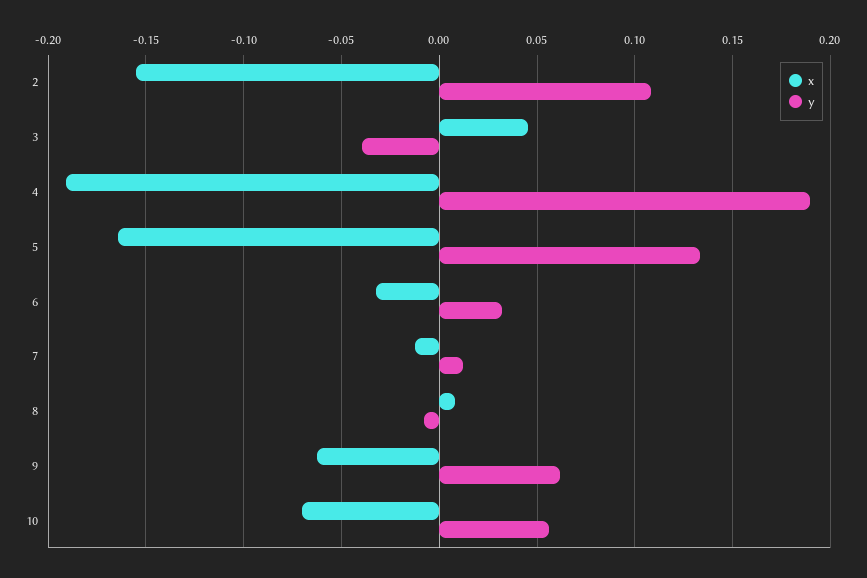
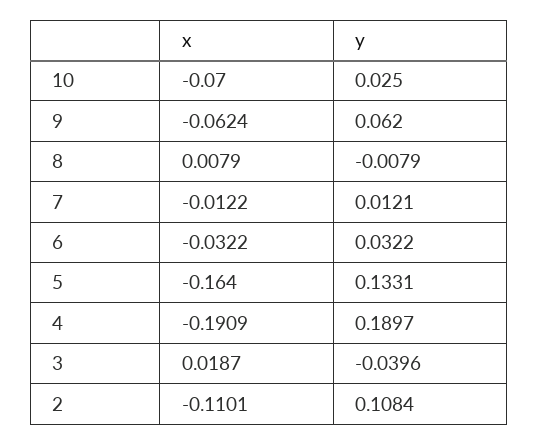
  {
    "x": {
-     "2": -0.155,
+     "2": -0.1101,
-     "3": 0.045,
+     "3": 0.0187,
      "4": -0.1909,
      "5": -0.164,
      "6": -0.0322,
      "7": -0.0122,
      "8": 0.0079,
      "9": -0.0624,
      "10": -0.07
    },
    "y": {
      "2": 0.1084,
      "3": -0.0396,
      "4": 0.1897,
      "5": 0.1331,
      "6": 0.0322,
      "7": 0.0121,
      "8": -0.0079,
      "9": 0.062,
-     "10": 0.055
+     "10": 0.025
    }
  }

